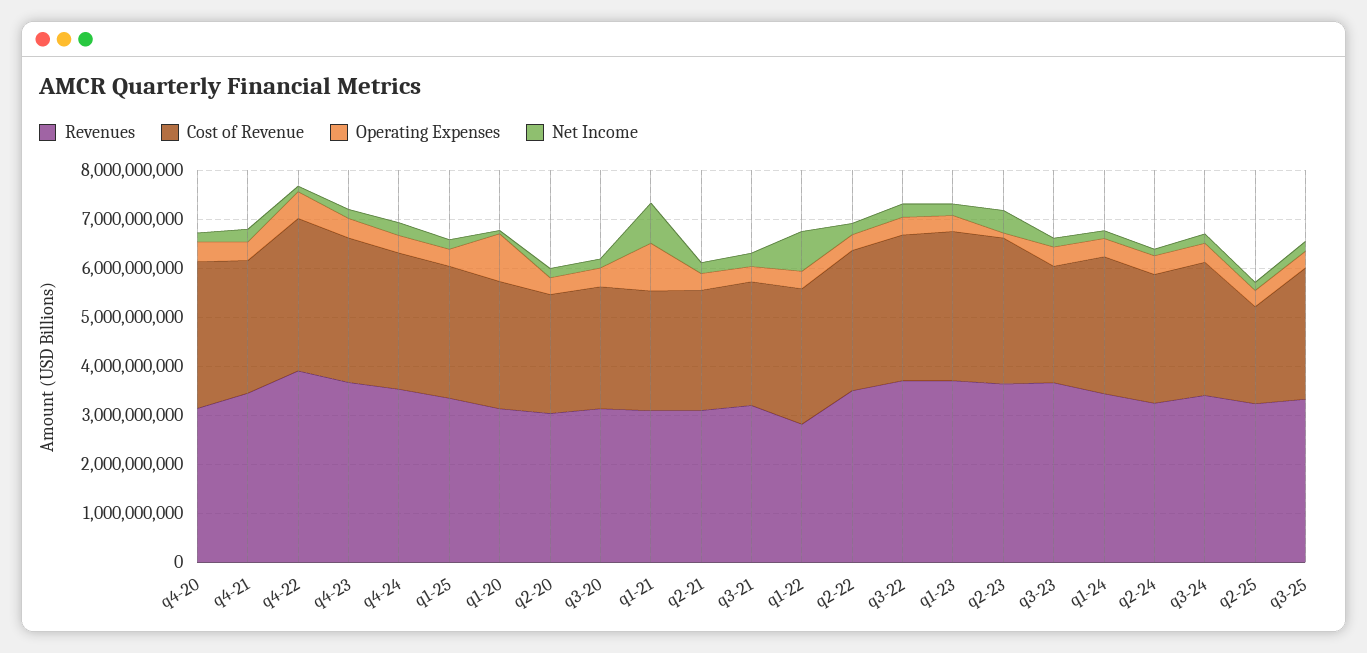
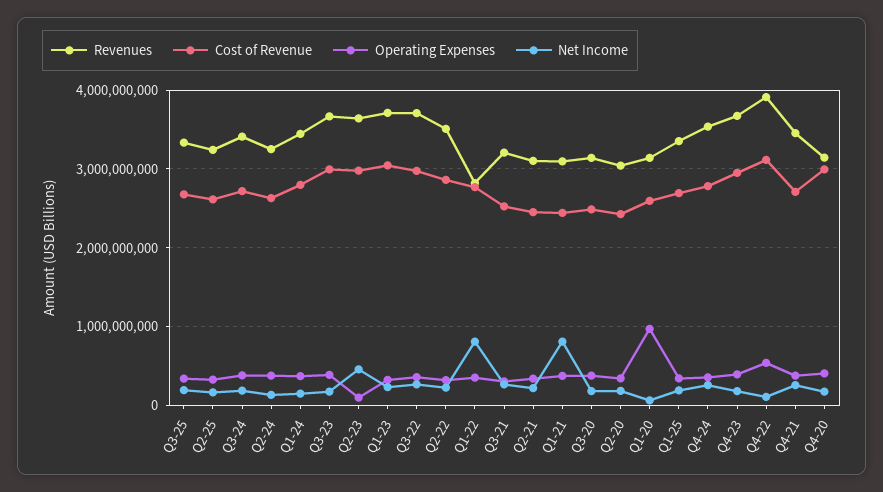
  {
    "Revenues": {
      "q4-20": 3100000000,
      "q4-21": 3500000000,
      "q4-22": 3900000000,
      "q4-23": 3700000000,
      "q4-24": 3500000000,
      "q1-25": 3400000000,
      "q1-20": 3100000000,
      "q2-20": 3000000000,
      "q3-20": 3100000000,
      "q1-21": 3100000000,
      "q2-21": 3100000000,
      "q3-21": 3200000000,
      "q1-22": 2800000000,
      "q2-22": 3500000000,
      "q3-22": 3700000000,
      "q1-23": 3700000000,
      "q2-23": 3600000000,
      "q3-23": 3700000000,
      "q1-24": 3400000000,
      "q2-24": 3300000000,
      "q3-24": 3400000000,
      "q2-25": 3200000000,
      "q3-25": 3300000000
    },
    "Cost of Revenue": {
      "q4-20": 3000000000,
      "q4-21": 2700000000,
      "q4-22": 3100000000,
      "q4-23": 3000000000,
      "q4-24": 2800000000,
      "q1-25": 2700000000,
      "q1-20": 2600000000,
      "q2-20": 2400000000,
      "q3-20": 2500000000,
      "q1-21": 2400000000,
      "q2-21": 2500000000,
      "q3-21": 2500000000,
      "q1-22": 2800000000,
      "q2-22": 2900000000,
      "q3-22": 3000000000,
      "q1-23": 3000000000,
      "q2-23": 3000000000,
-     "q3-23": 2400000000,
+     "q3-23": 3000000000,
      "q1-24": 2800000000,
      "q2-24": 2600000000,
      "q3-24": 2700000000,
-     "q2-25": 2000000000,
+     "q2-25": 2600000000,
      "q3-25": 2700000000
    },
    "Operating Expenses": {
      "q4-20": 400000000,
      "q4-21": 400000000,
      "q4-22": 500000000,
      "q4-23": 400000000,
      "q4-24": 400000000,
      "q1-25": 300000000,
      "q1-20": 1000000000,
      "q2-20": 300000000,
      "q3-20": 400000000,
-     "q1-21": 1000000000,
+     "q1-21": 400000000,
      "q2-21": 300000000,
      "q3-21": 300000000,
      "q1-22": 400000000,
      "q2-22": 300000000,
      "q3-22": 400000000,
      "q1-23": 300000000,
      "q2-23": 100000000,
      "q3-23": 400000000,
      "q1-24": 400000000,
      "q2-24": 400000000,
      "q3-24": 400000000,
      "q2-25": 300000000,
      "q3-25": 300000000
    },
    "Net Income": {
      "q4-20": 200000000,
      "q4-21": 300000000,
      "q4-22": 100000000,
      "q4-23": 200000000,
      "q4-24": 300000000,
      "q1-25": 200000000,
      "q1-20": 100000000,
      "q2-20": 200000000,
      "q3-20": 200000000,
      "q1-21": 800000000,
      "q2-21": 200000000,
      "q3-21": 300000000,
      "q1-22": 800000000,
      "q2-22": 200000000,
      "q3-22": 300000000,
      "q1-23": 200000000,
      "q2-23": 500000000,
      "q3-23": 200000000,
      "q1-24": 200000000,
      "q2-24": 100000000,
      "q3-24": 200000000,
      "q2-25": 200000000,
      "q3-25": 200000000
    }
  }

